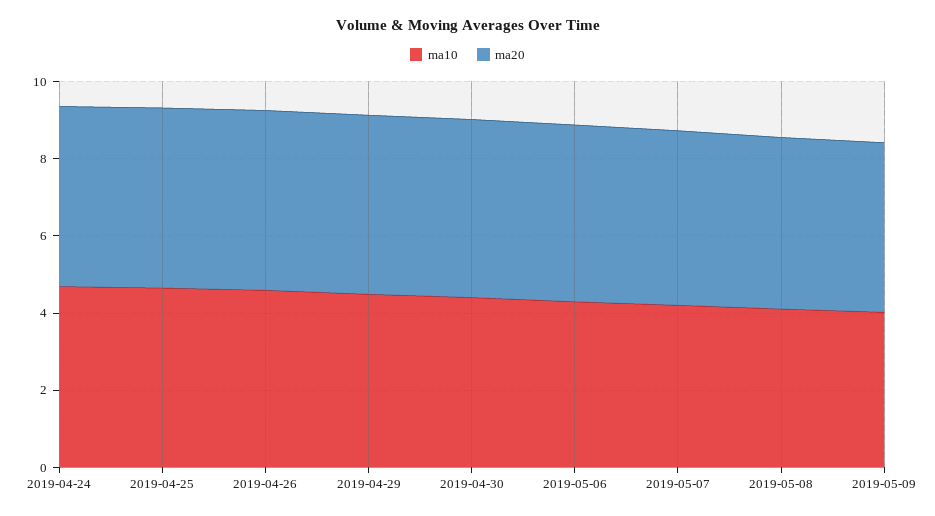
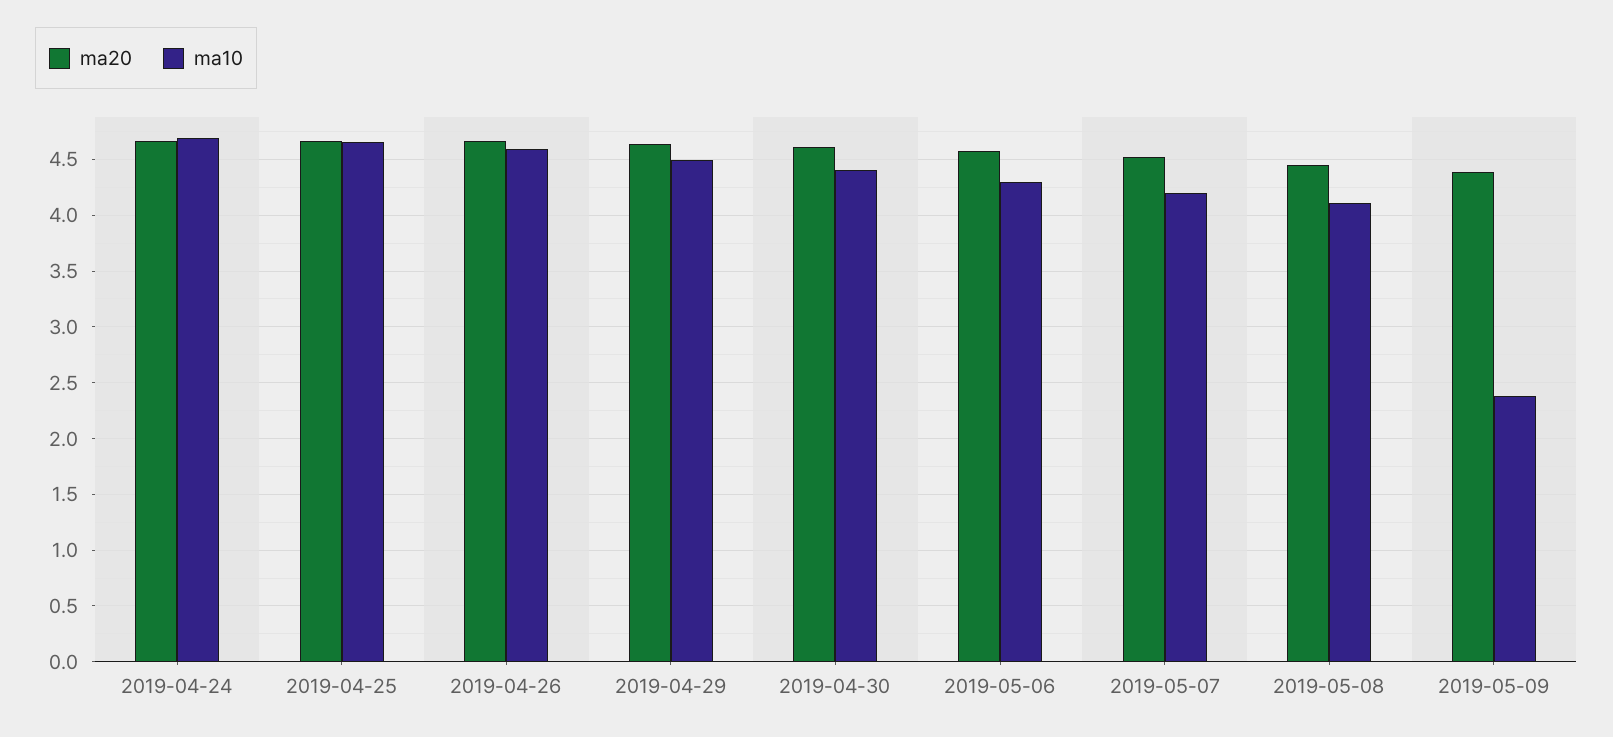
  {
    "ma10": {
      "2019-04-24": 4.7,
      "2019-04-25": 4.7,
      "2019-04-26": 4.6,
      "2019-04-29": 4.5,
      "2019-04-30": 4.4,
      "2019-05-06": 4.3,
      "2019-05-07": 4.2,
      "2019-05-08": 4.1,
-     "2019-05-09": 4
+     "2019-05-09": 2.4
    },
    "ma20": {
      "2019-04-24": 4.7,
      "2019-04-25": 4.7,
      "2019-04-26": 4.7,
      "2019-04-29": 4.6,
      "2019-04-30": 4.6,
      "2019-05-06": 4.6,
      "2019-05-07": 4.5,
      "2019-05-08": 4.4,
      "2019-05-09": 4.4
    }
  }

